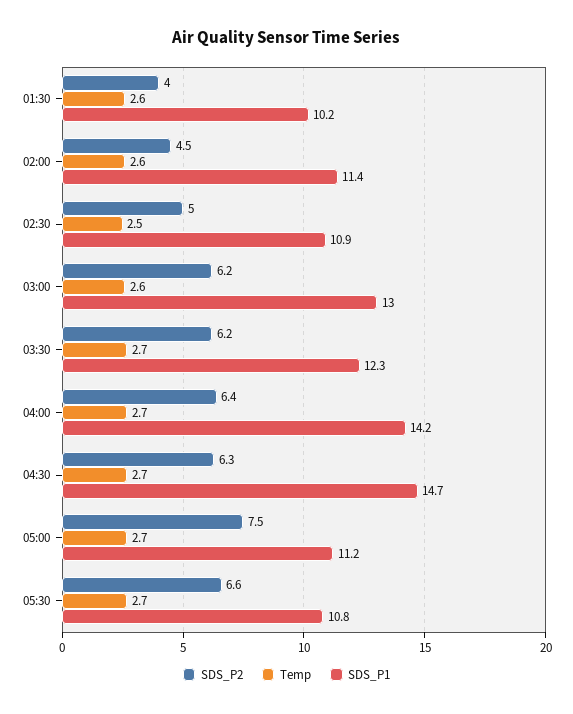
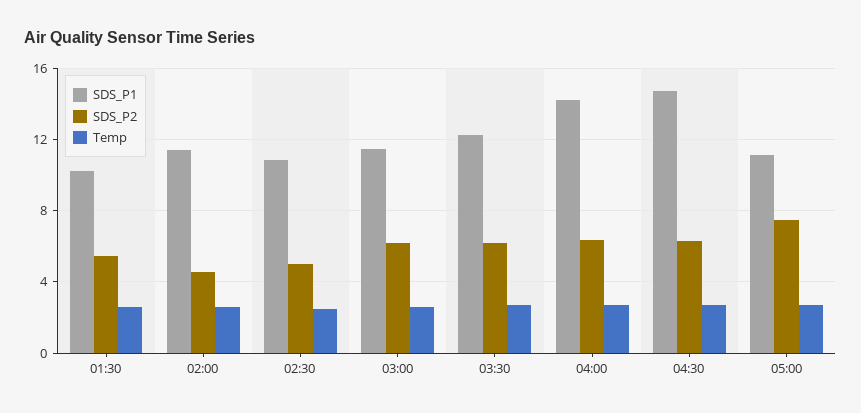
  {
    "SDS_P2": {
-     "01:30": 4,
+     "01:30": 5.5,
      "02:00": 4.5,
      "02:30": 5,
      "03:00": 6.2,
      "03:30": 6.2,
      "04:00": 6.4,
      "04:30": 6.3,
-     "05:00": 7.5,
+     "05:00": 7.5
-     "05:30": 6.6
    },
    "Temp": {
      "01:30": 2.6,
      "02:00": 2.6,
      "02:30": 2.5,
      "03:00": 2.6,
      "03:30": 2.7,
      "04:00": 2.7,
      "04:30": 2.7,
-     "05:00": 2.7,
+     "05:00": 2.7
-     "05:30": 2.7
    },
    "SDS_P1": {
      "01:30": 10.2,
      "02:00": 11.4,
      "02:30": 10.9,
-     "03:00": 13,
+     "03:00": 11.5,
      "03:30": 12.3,
      "04:00": 14.2,
      "04:30": 14.7,
-     "05:00": 11.2,
+     "05:00": 11.2
-     "05:30": 10.8
    }
  }

